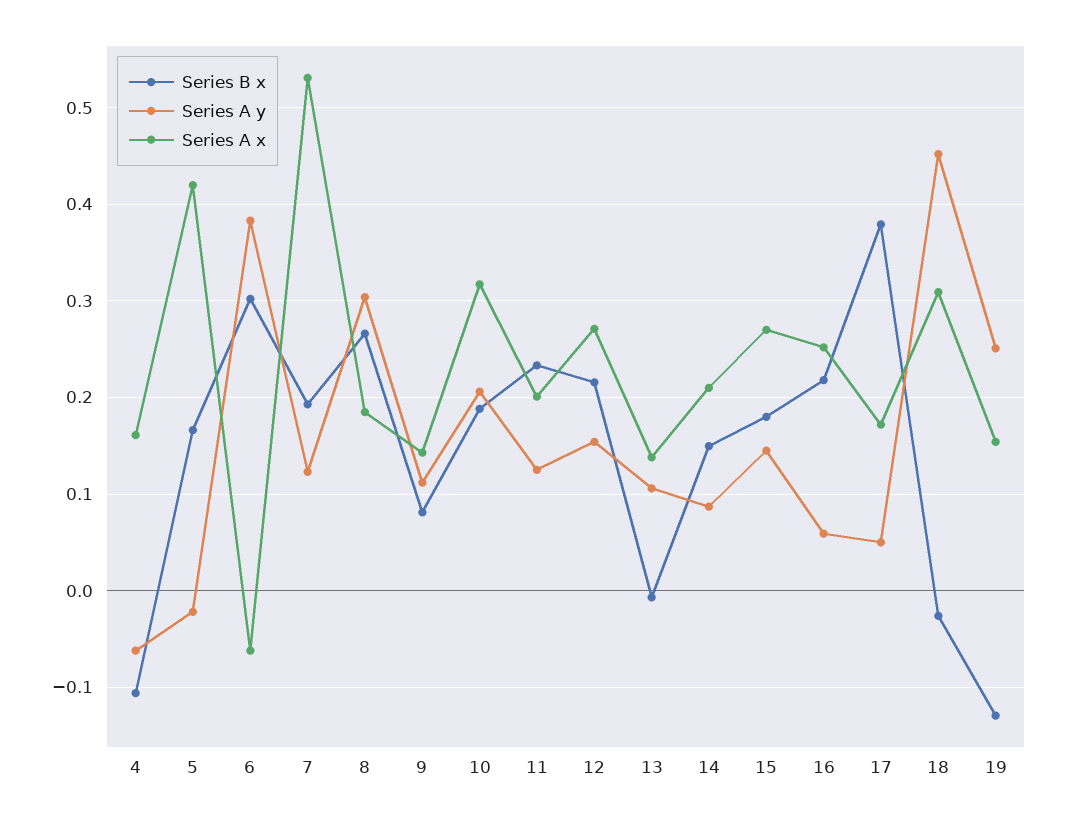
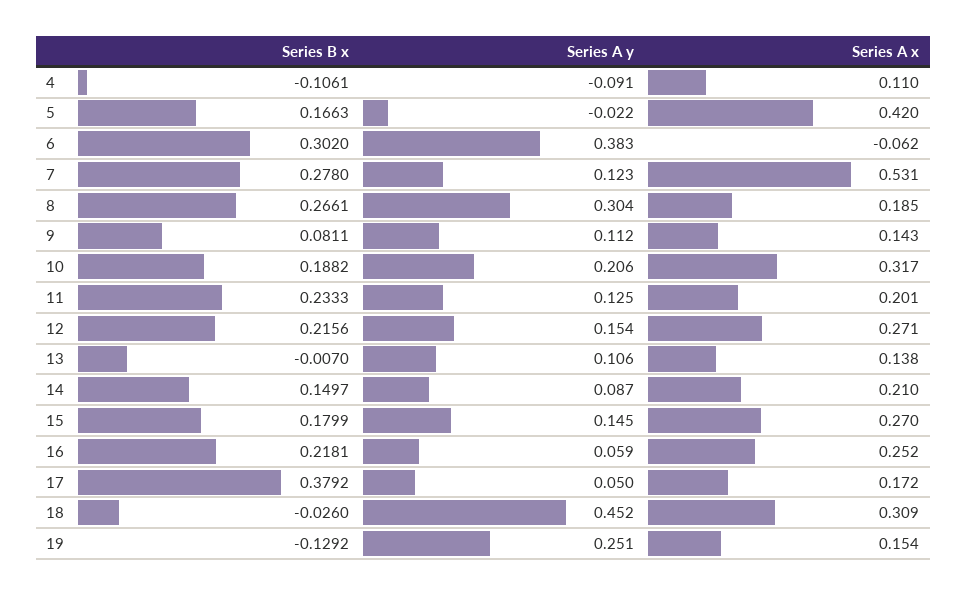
  {
    "Series B x": {
      "4": -0.1061,
      "5": 0.1663,
      "6": 0.302,
-     "7": 0.19,
+     "7": 0.278,
      "8": 0.2661,
      "9": 0.0811,
      "10": 0.1882,
      "11": 0.2333,
      "12": 0.2156,
      "13": -0.007,
      "14": 0.1497,
      "15": 0.1799,
      "16": 0.2181,
      "17": 0.3792,
      "18": -0.026,
      "19": -0.1292
    },
    "Series A y": {
-     "4": -0.06,
+     "4": -0.091,
      "5": -0.022,
      "6": 0.383,
      "7": 0.123,
      "8": 0.304,
      "9": 0.112,
      "10": 0.206,
      "11": 0.125,
      "12": 0.154,
      "13": 0.106,
      "14": 0.087,
      "15": 0.145,
      "16": 0.059,
      "17": 0.05,
      "18": 0.452,
      "19": 0.251
    },
    "Series A x": {
-     "4": 0.16,
+     "4": 0.11,
      "5": 0.42,
      "6": -0.062,
      "7": 0.531,
      "8": 0.185,
      "9": 0.143,
      "10": 0.317,
      "11": 0.201,
      "12": 0.271,
      "13": 0.138,
      "14": 0.21,
      "15": 0.27,
      "16": 0.252,
      "17": 0.172,
      "18": 0.309,
      "19": 0.154
    }
  }

